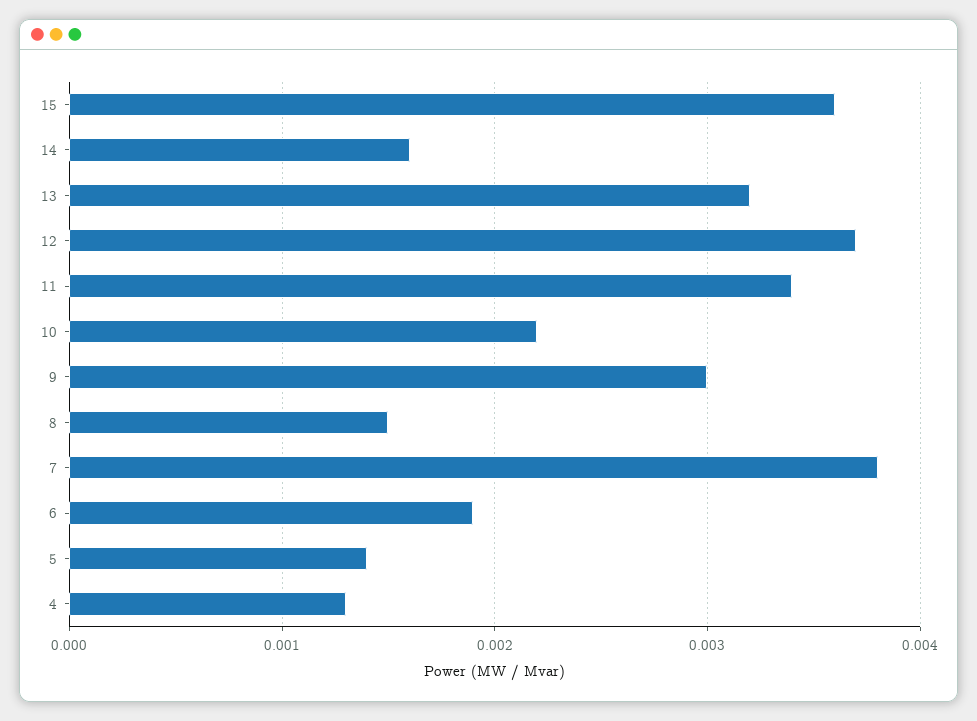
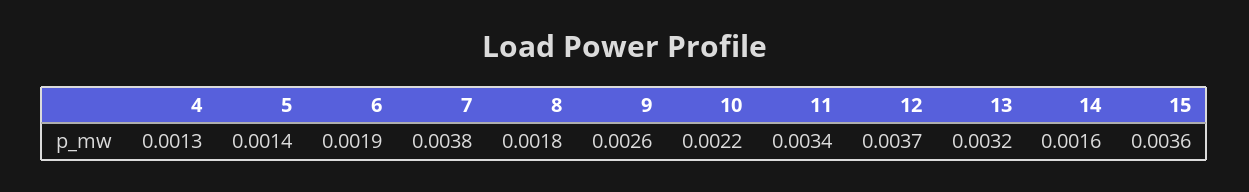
  {
    "15": 0.0036,
    "14": 0.0016,
    "13": 0.0032,
    "12": 0.0037,
    "11": 0.0034,
    "10": 0.0022,
-   "9": 0.003,
+   "9": 0.0026,
-   "8": 0.0015,
+   "8": 0.0018,
    "7": 0.0038,
    "6": 0.0019,
    "5": 0.0014,
    "4": 0.0013
  }

